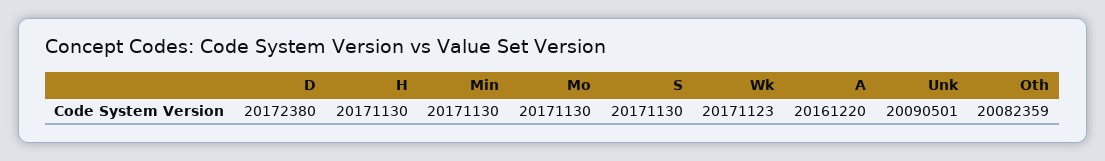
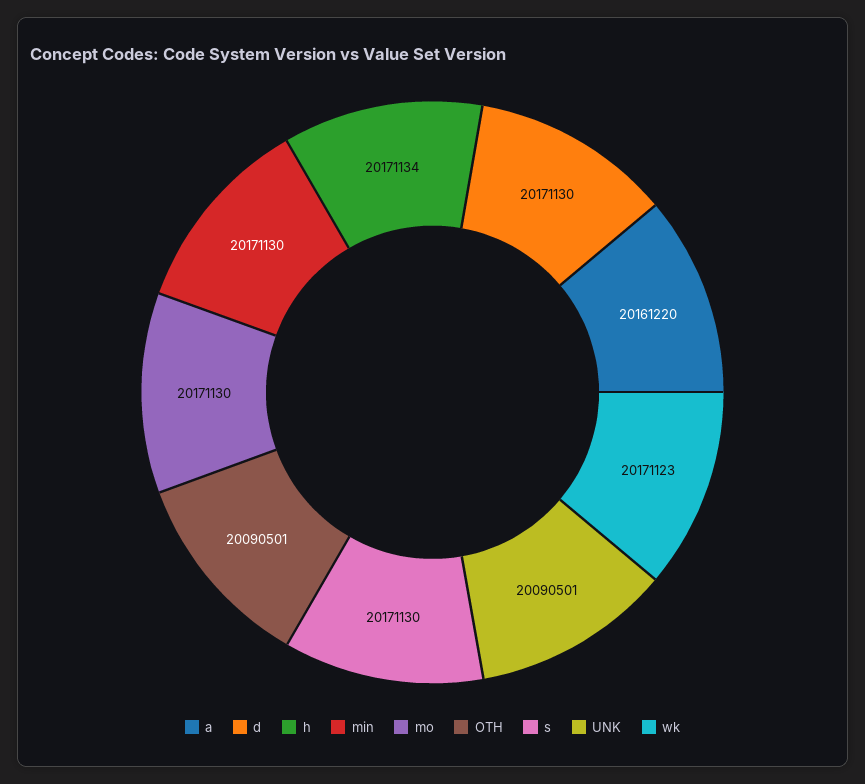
  {
-   "D": 20172380,
+   "D": 20171130,
-   "H": 20171130,
+   "H": 20171134,
    "Min": 20171130,
    "Mo": 20171130,
    "S": 20171130,
    "Wk": 20171123,
    "A": 20161220,
    "Unk": 20090501,
-   "Oth": 20082359
+   "Oth": 20090501
  }

